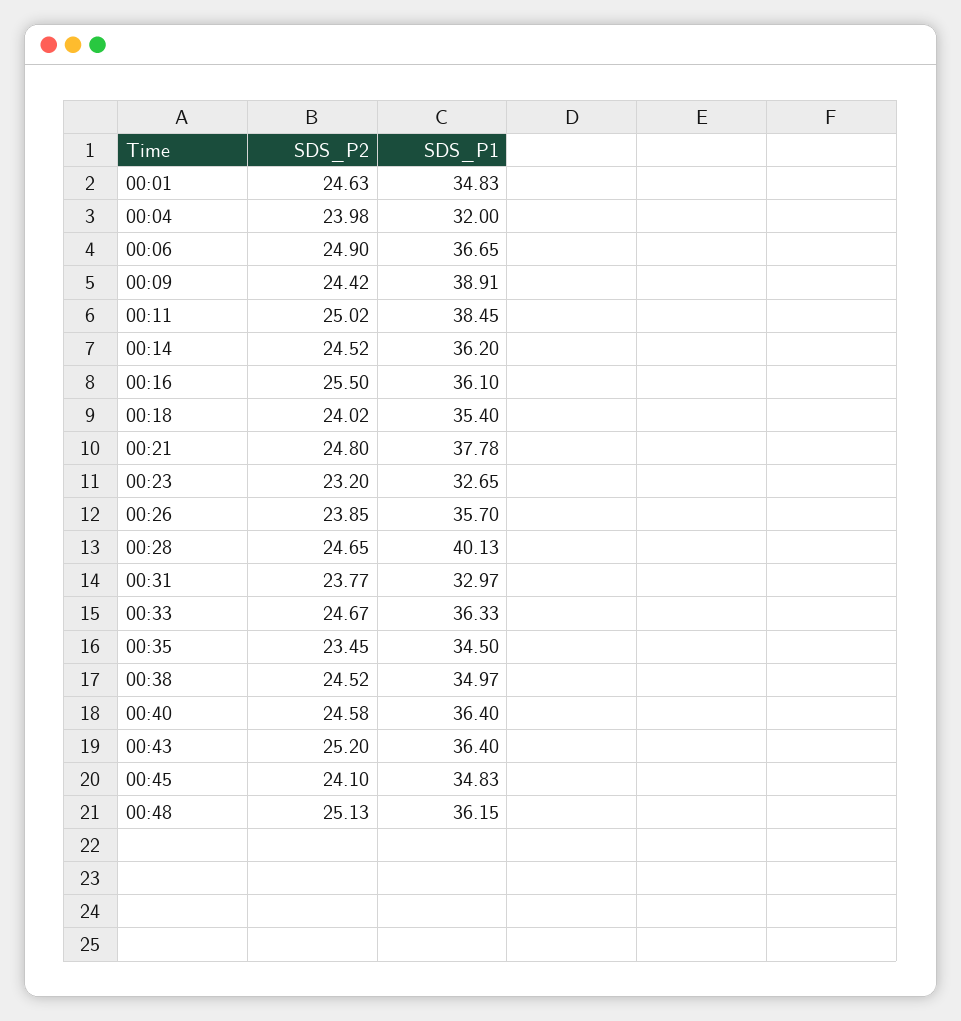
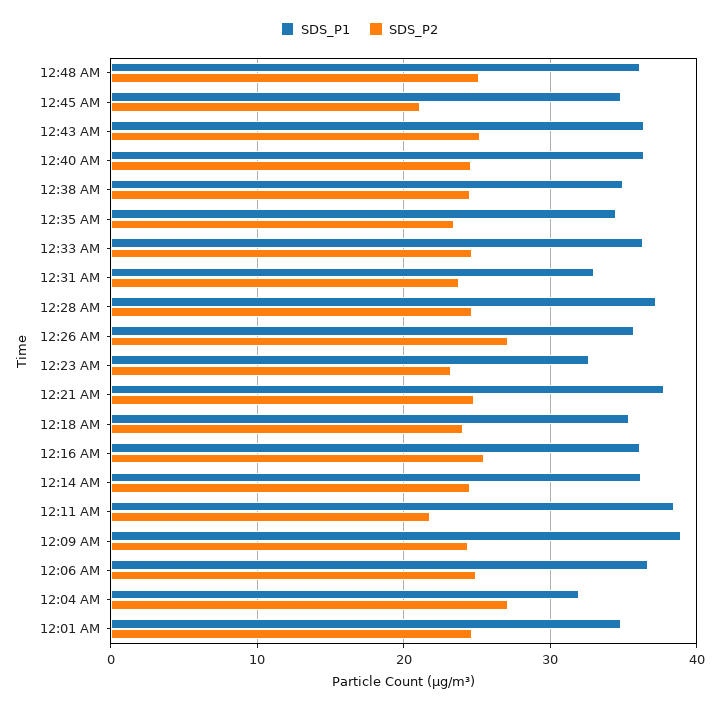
  {
    "SDS_P2": {
      "00:01": 24.63,
-     "00:04": 23.98,
+     "00:04": 27,
      "00:06": 24.9,
      "00:09": 24.42,
-     "00:11": 25.02,
+     "00:11": 22,
      "00:14": 24.52,
      "00:16": 25.5,
      "00:18": 24.02,
      "00:21": 24.8,
      "00:23": 23.2,
-     "00:26": 23.85,
+     "00:26": 27,
      "00:28": 24.65,
      "00:31": 23.77,
      "00:33": 24.67,
      "00:35": 23.45,
      "00:38": 24.52,
      "00:40": 24.58,
      "00:43": 25.2,
-     "00:45": 24.1,
+     "00:45": 21,
      "00:48": 25.13
    },
    "SDS_P1": {
      "00:01": 34.83,
      "00:04": 32,
      "00:06": 36.65,
      "00:09": 38.91,
      "00:11": 38.45,
      "00:14": 36.2,
      "00:16": 36.1,
      "00:18": 35.4,
      "00:21": 37.78,
      "00:23": 32.65,
      "00:26": 35.7,
-     "00:28": 40.13,
+     "00:28": 37,
      "00:31": 32.97,
      "00:33": 36.33,
      "00:35": 34.5,
      "00:38": 34.97,
      "00:40": 36.4,
      "00:43": 36.4,
      "00:45": 34.83,
      "00:48": 36.15
    }
  }

